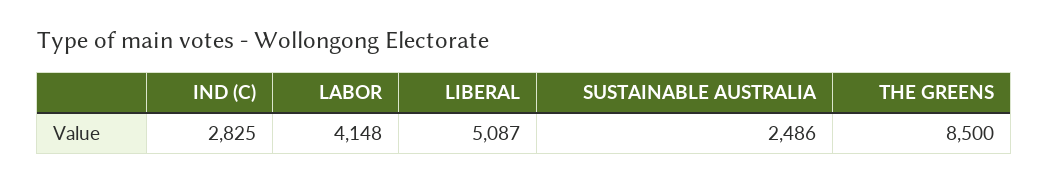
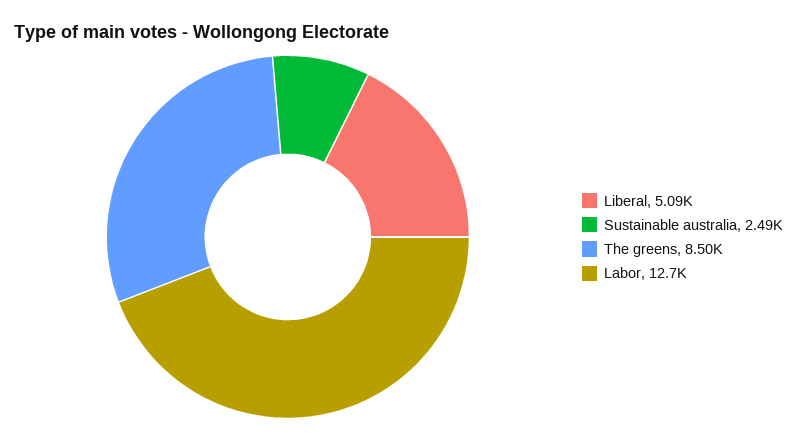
  {
-   "IND (C)": 2825,
-   "LABOR": 4148,
+   "LABOR": 12700,
    "LIBERAL": 5087,
    "SUSTAINABLE AUSTRALIA": 2486,
    "THE GREENS": 8500
  }

